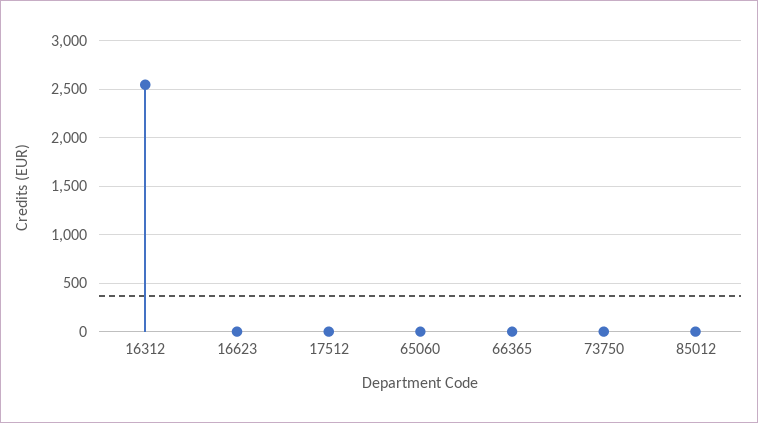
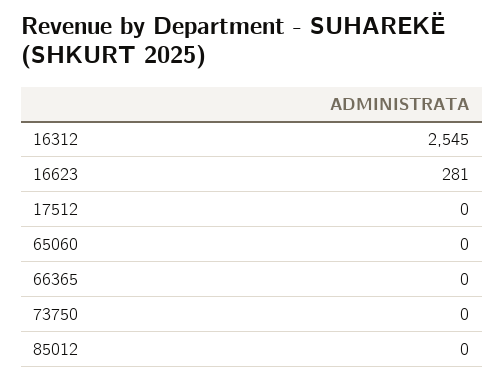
  {
    "16312": 2545,
-   "16623": 0,
+   "16623": 281,
    "17512": 0,
    "65060": 0,
    "66365": 0,
    "73750": 0,
    "85012": 0
  }

